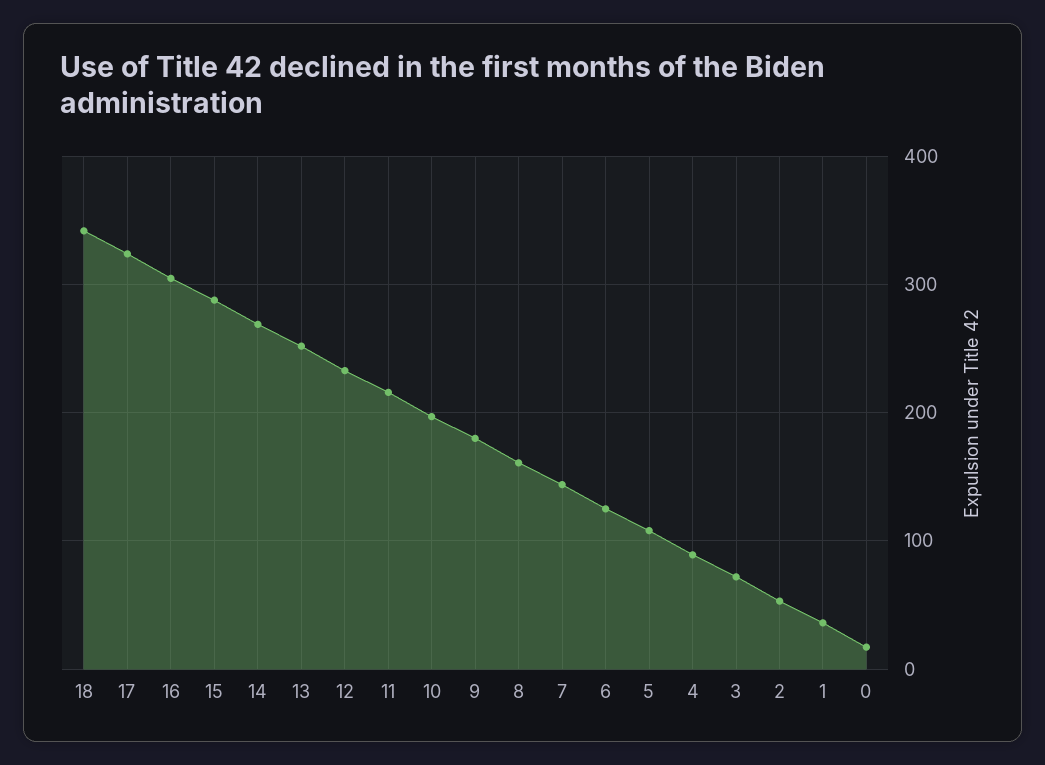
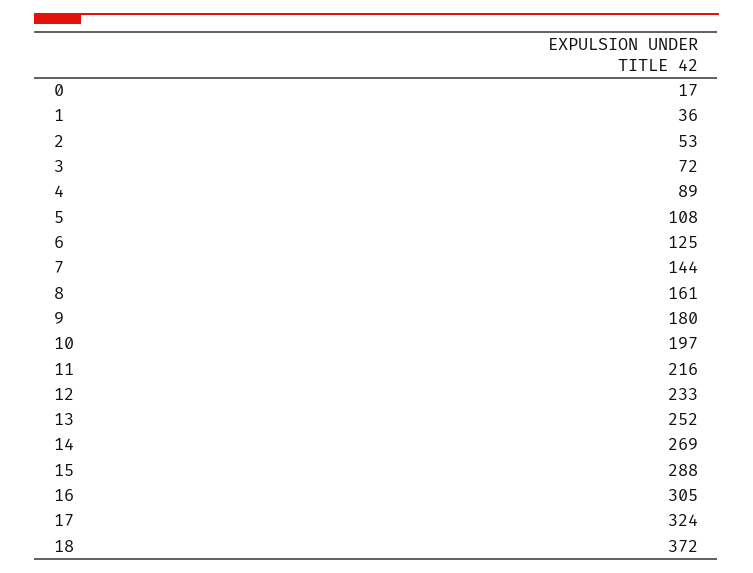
  {
-   "18": 340,
+   "18": 372,
    "17": 324,
    "16": 305,
    "15": 288,
    "14": 269,
    "13": 252,
    "12": 233,
    "11": 216,
    "10": 197,
    "9": 180,
    "8": 161,
    "7": 144,
    "6": 125,
    "5": 108,
    "4": 89,
    "3": 72,
    "2": 53,
    "1": 36,
    "0": 17
  }

